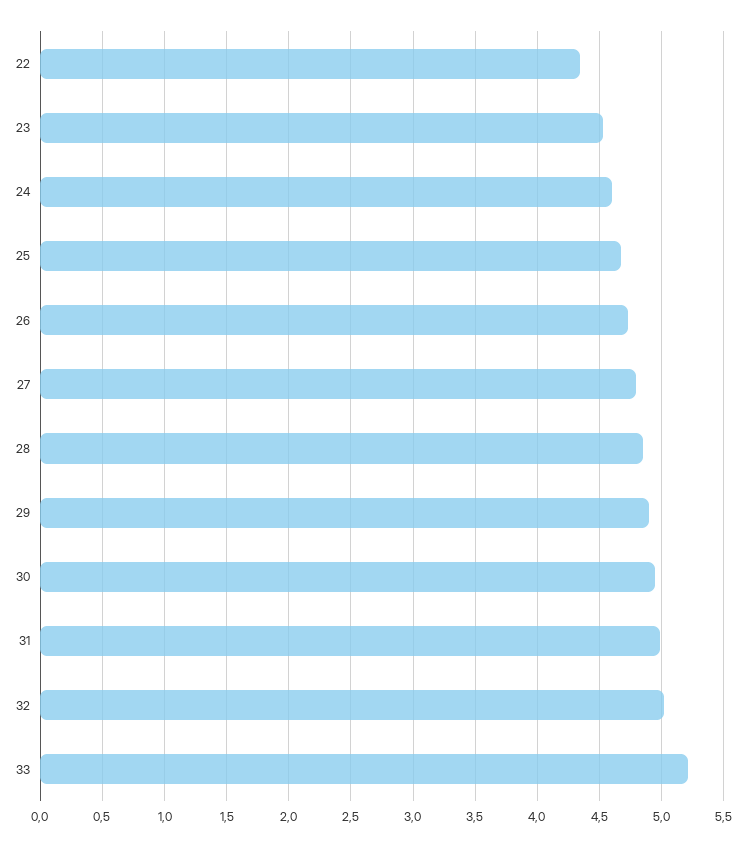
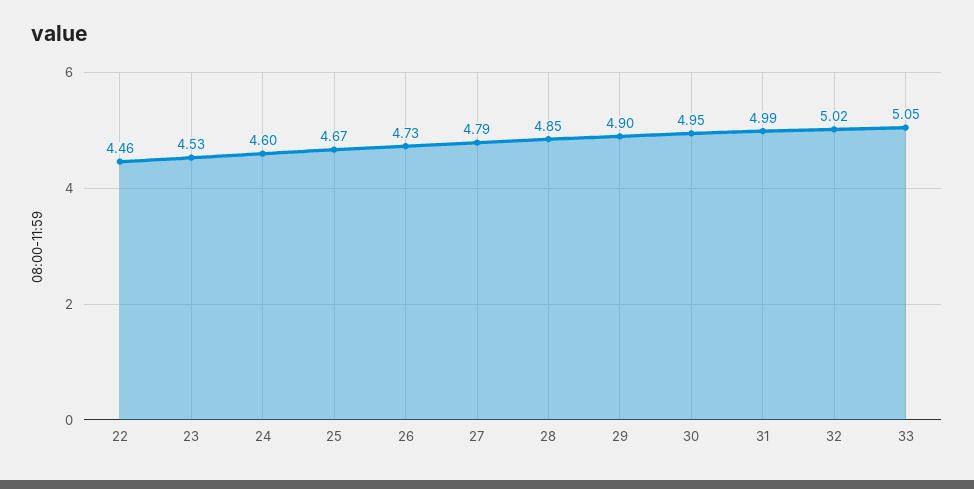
  {
-   "22": 4.35,
+   "22": 4.46,
    "23": 4.53,
    "24": 4.6,
    "25": 4.67,
    "26": 4.73,
    "27": 4.79,
    "28": 4.85,
    "29": 4.9,
    "30": 4.95,
    "31": 4.99,
    "32": 5.02,
-   "33": 5.2
+   "33": 5.05
  }

